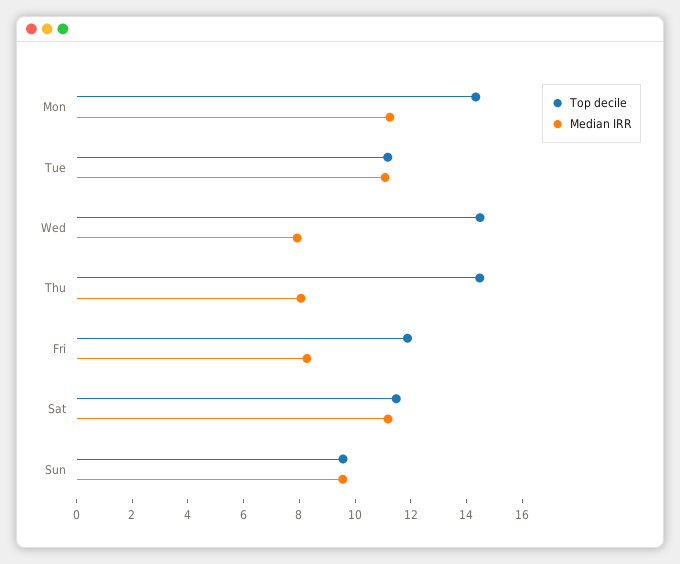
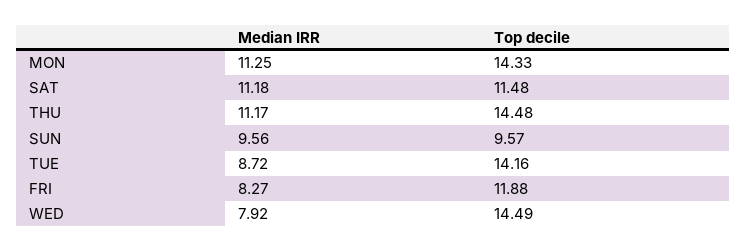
  {
    "Top decile": {
      "Mon": 14.33,
-     "Tue": 11,
+     "Tue": 14.16,
      "Wed": 14.49,
      "Thu": 14.48,
      "Fri": 11.88,
      "Sat": 11.48,
      "Sun": 9.57
    },
    "Median IRR": {
      "Mon": 11.25,
-     "Tue": 11,
+     "Tue": 8.72,
      "Wed": 7.92,
-     "Thu": 8,
+     "Thu": 11.17,
      "Fri": 8.27,
      "Sat": 11.18,
      "Sun": 9.56
    }
  }

